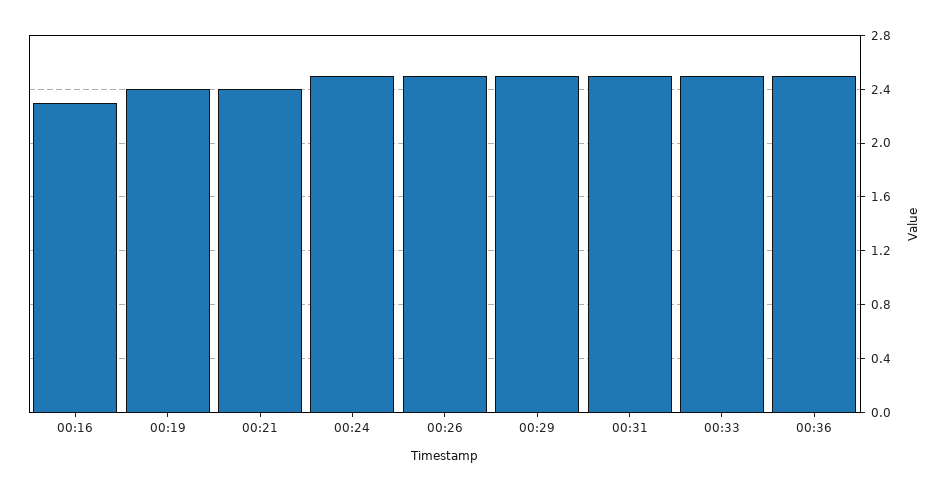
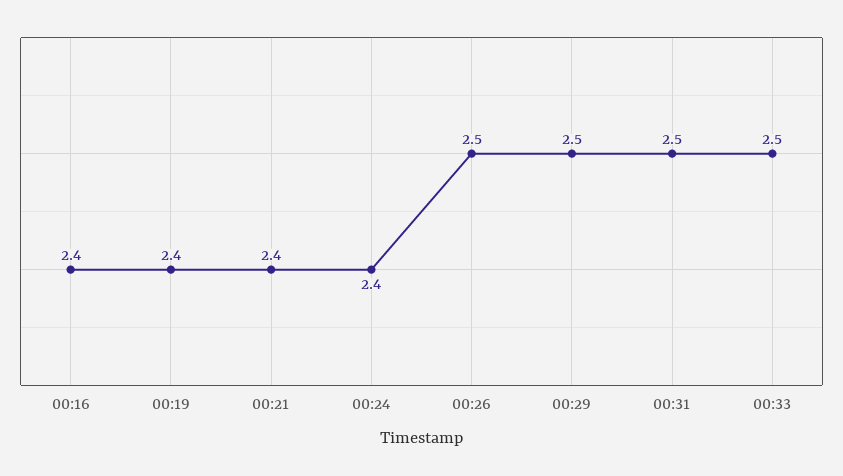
  {
-   "00:16": 2.3,
+   "00:16": 2.4,
    "00:19": 2.4,
    "00:21": 2.4,
-   "00:24": 2.5,
+   "00:24": 2.4,
    "00:26": 2.5,
    "00:29": 2.5,
    "00:31": 2.5,
-   "00:33": 2.5,
+   "00:33": 2.5
-   "00:36": 2.5
  }

